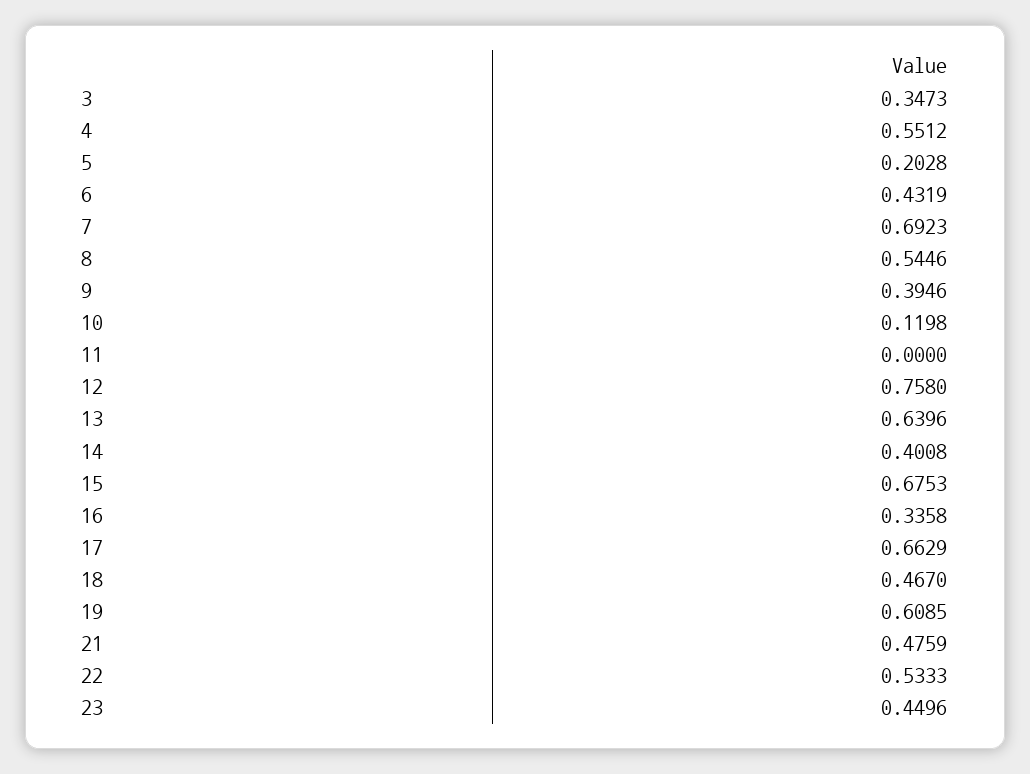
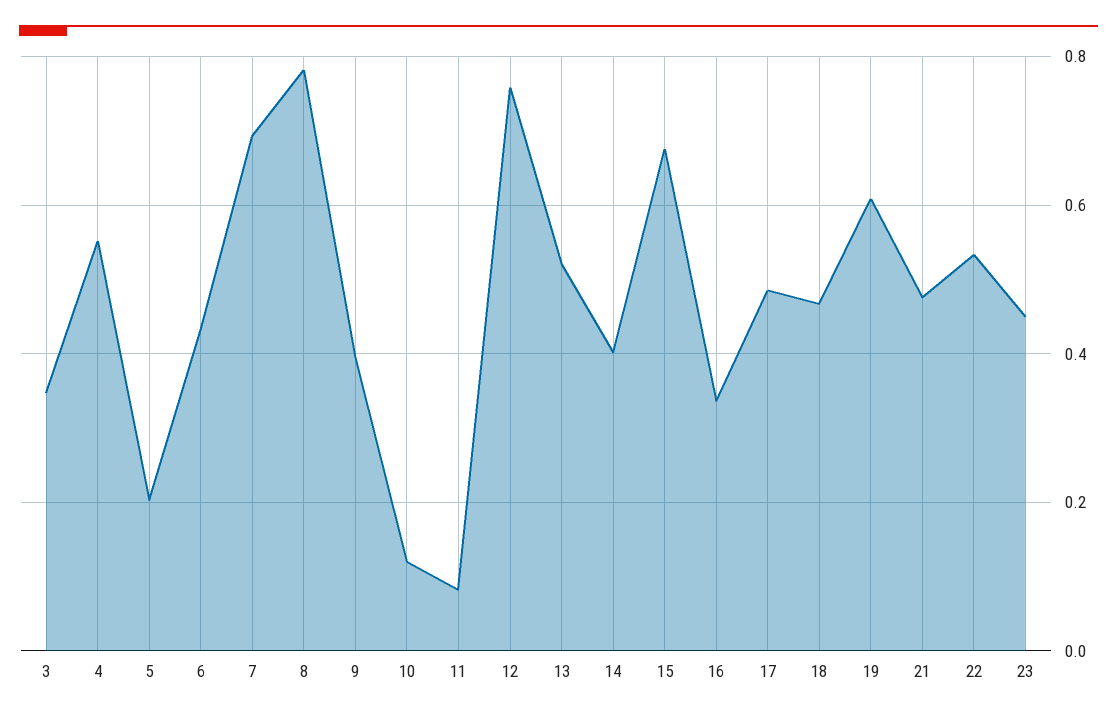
  {
    "3": 0.3473,
    "4": 0.5512,
    "5": 0.2028,
    "6": 0.4319,
    "7": 0.6923,
-   "8": 0.5446,
+   "8": 0.78,
    "9": 0.3946,
    "10": 0.1198,
-   "11": 0,
+   "11": 0.08,
    "12": 0.758,
-   "13": 0.6396,
+   "13": 0.52,
    "14": 0.4008,
    "15": 0.6753,
    "16": 0.3358,
-   "17": 0.6629,
+   "17": 0.48,
    "18": 0.467,
    "19": 0.6085,
    "21": 0.4759,
    "22": 0.5333,
    "23": 0.4496
  }

